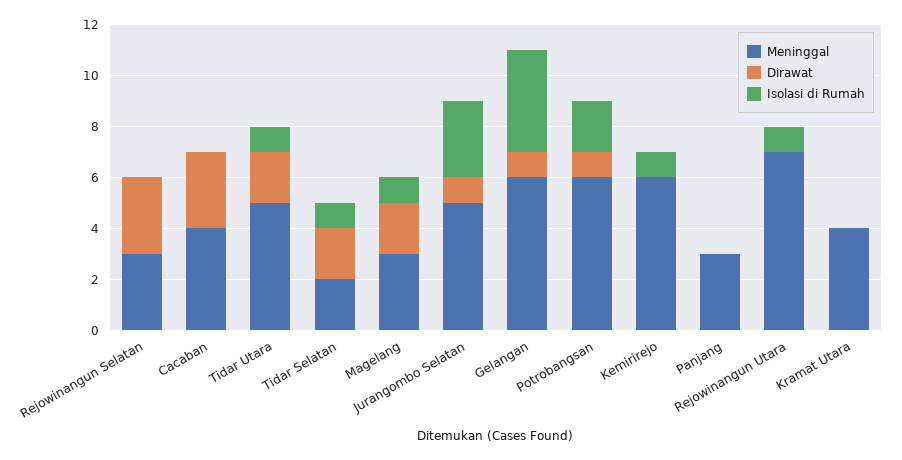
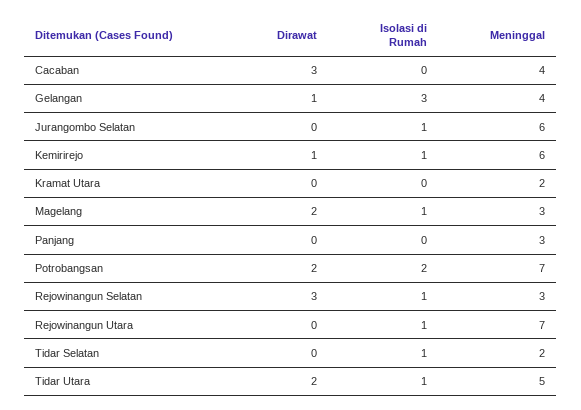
  {
    "Meninggal": {
      "Rejowinangun Selatan": 3,
      "Cacaban": 4,
      "Tidar Utara": 5,
      "Tidar Selatan": 2,
      "Magelang": 3,
-     "Jurangombo Selatan": 5,
+     "Jurangombo Selatan": 6,
-     "Gelangan": 6,
+     "Gelangan": 4,
-     "Potrobangsan": 6,
+     "Potrobangsan": 7,
      "Kemirirejo": 6,
      "Panjang": 3,
      "Rejowinangun Utara": 7,
-     "Kramat Utara": 4
+     "Kramat Utara": 2
    },
    "Dirawat": {
      "Rejowinangun Selatan": 3,
      "Cacaban": 3,
      "Tidar Utara": 2,
-     "Tidar Selatan": 2,
+     "Tidar Selatan": 0,
      "Magelang": 2,
-     "Jurangombo Selatan": 1,
+     "Jurangombo Selatan": 0,
      "Gelangan": 1,
-     "Potrobangsan": 1,
+     "Potrobangsan": 2,
-     "Kemirirejo": 0,
+     "Kemirirejo": 1,
      "Panjang": 0,
      "Rejowinangun Utara": 0,
      "Kramat Utara": 0
    },
    "Isolasi di Rumah": {
-     "Rejowinangun Selatan": 0,
+     "Rejowinangun Selatan": 1,
      "Cacaban": 0,
      "Tidar Utara": 1,
      "Tidar Selatan": 1,
      "Magelang": 1,
-     "Jurangombo Selatan": 3,
+     "Jurangombo Selatan": 1,
-     "Gelangan": 4,
+     "Gelangan": 3,
      "Potrobangsan": 2,
      "Kemirirejo": 1,
      "Panjang": 0,
      "Rejowinangun Utara": 1,
      "Kramat Utara": 0
    }
  }

